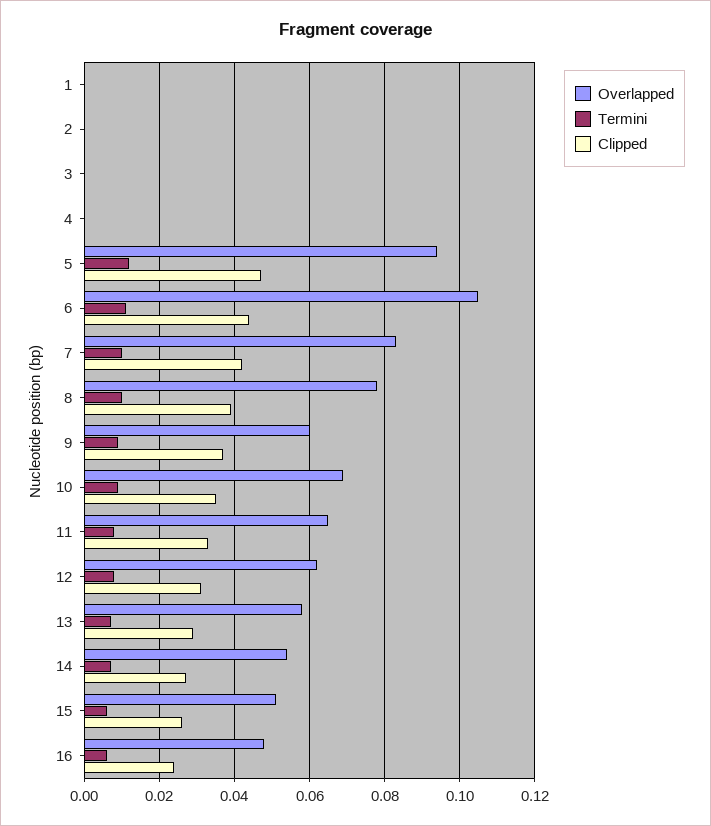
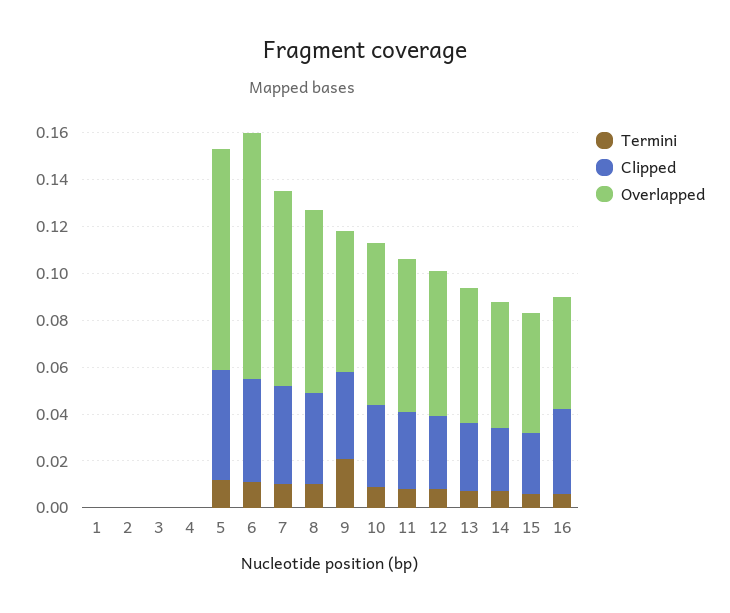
  {
    "Overlapped": {
      "1": 0,
      "2": 0,
      "3": 0,
      "4": 0,
      "5": 0.095,
      "6": 0.105,
      "7": 0.085,
      "8": 0.08,
      "9": 0.06,
      "10": 0.07,
      "11": 0.065,
      "12": 0.06,
      "13": 0.06,
      "14": 0.055,
      "15": 0.05,
      "16": 0.05
    },
    "Termini": {
      "1": 0,
      "2": 0,
      "3": 0,
      "4": 0,
      "5": 0.01,
      "6": 0.01,
      "7": 0.01,
      "8": 0.01,
-     "9": 0.01,
+     "9": 0.02,
      "10": 0.01,
      "11": 0.01,
      "12": 0.01,
      "13": 0.005,
      "14": 0.005,
      "15": 0.005,
      "16": 0.005
    },
    "Clipped": {
      "1": 0,
      "2": 0,
      "3": 0,
      "4": 0,
      "5": 0.045,
      "6": 0.045,
      "7": 0.04,
      "8": 0.04,
      "9": 0.035,
      "10": 0.035,
      "11": 0.035,
      "12": 0.03,
      "13": 0.03,
      "14": 0.025,
      "15": 0.025,
-     "16": 0.025
+     "16": 0.035
    }
  }

